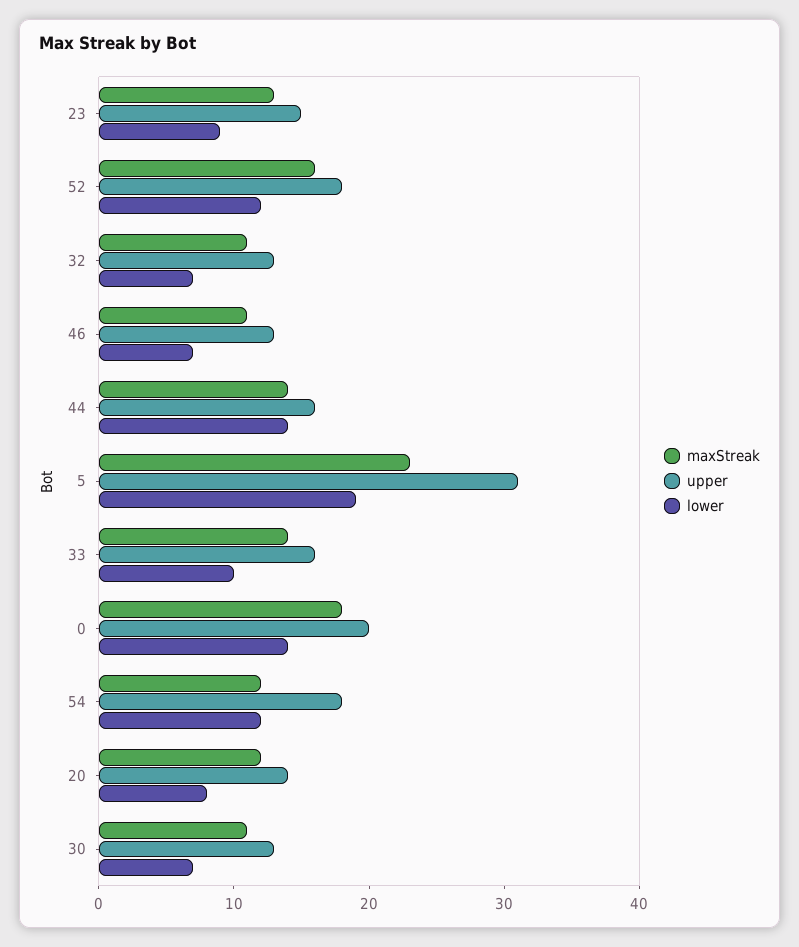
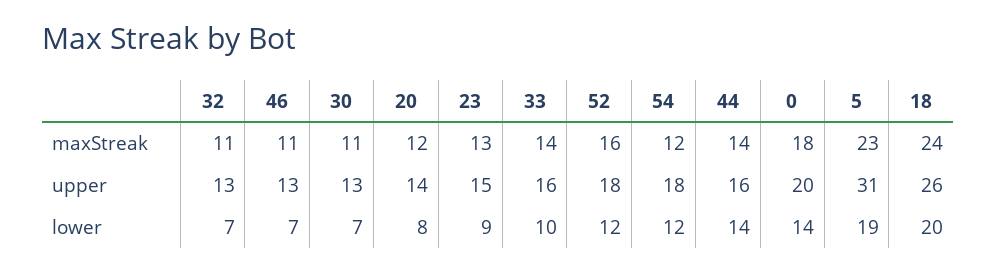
  {
    "maxStreak": {
      "23": 13,
      "52": 16,
      "32": 11,
      "46": 11,
      "44": 14,
      "5": 23,
      "33": 14,
      "0": 18,
      "54": 12,
      "20": 12,
-     "30": 11
+     "30": 11,
+     "18": 24
    },
    "upper": {
      "23": 15,
      "52": 18,
      "32": 13,
      "46": 13,
      "44": 16,
      "5": 31,
      "33": 16,
      "0": 20,
      "54": 18,
      "20": 14,
-     "30": 13
+     "30": 13,
+     "18": 26
    },
    "lower": {
      "23": 9,
      "52": 12,
      "32": 7,
      "46": 7,
      "44": 14,
      "5": 19,
      "33": 10,
      "0": 14,
      "54": 12,
      "20": 8,
-     "30": 7
+     "30": 7,
+     "18": 20
    }
  }

